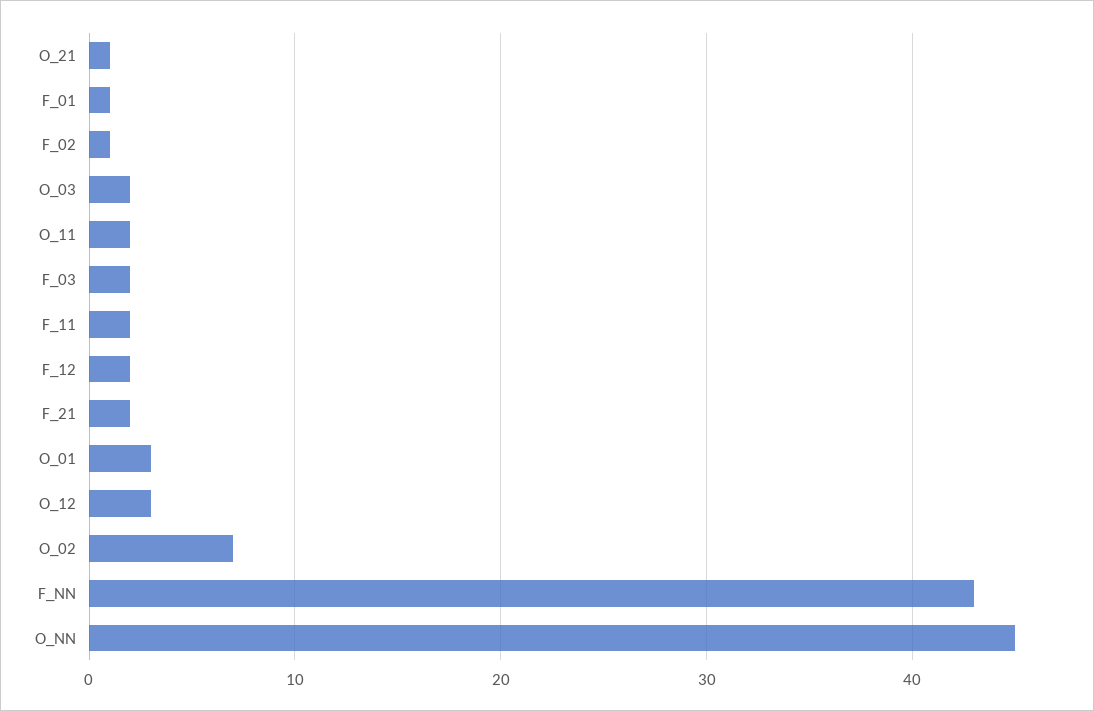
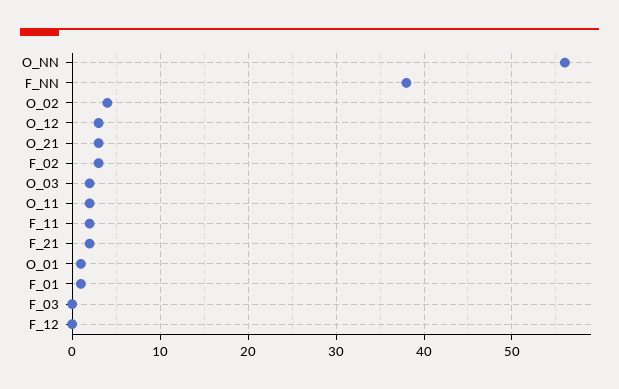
  {
-   "O_21": 1,
+   "O_21": 3,
    "F_01": 1,
-   "F_02": 1,
+   "F_02": 3,
    "O_03": 2,
    "O_11": 2,
-   "F_03": 2,
+   "F_03": 0,
    "F_11": 2,
-   "F_12": 2,
+   "F_12": 0,
    "F_21": 2,
-   "O_01": 3,
+   "O_01": 1,
    "O_12": 3,
-   "O_02": 7,
+   "O_02": 4,
-   "F_NN": 43,
+   "F_NN": 38,
-   "O_NN": 45
+   "O_NN": 56
  }

